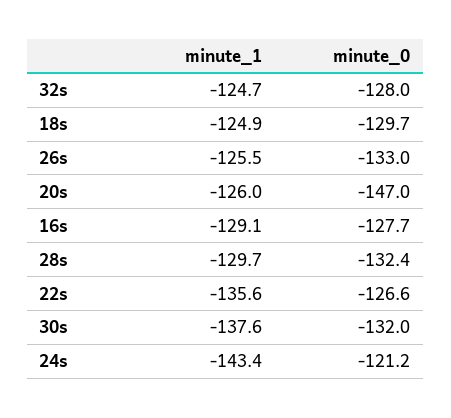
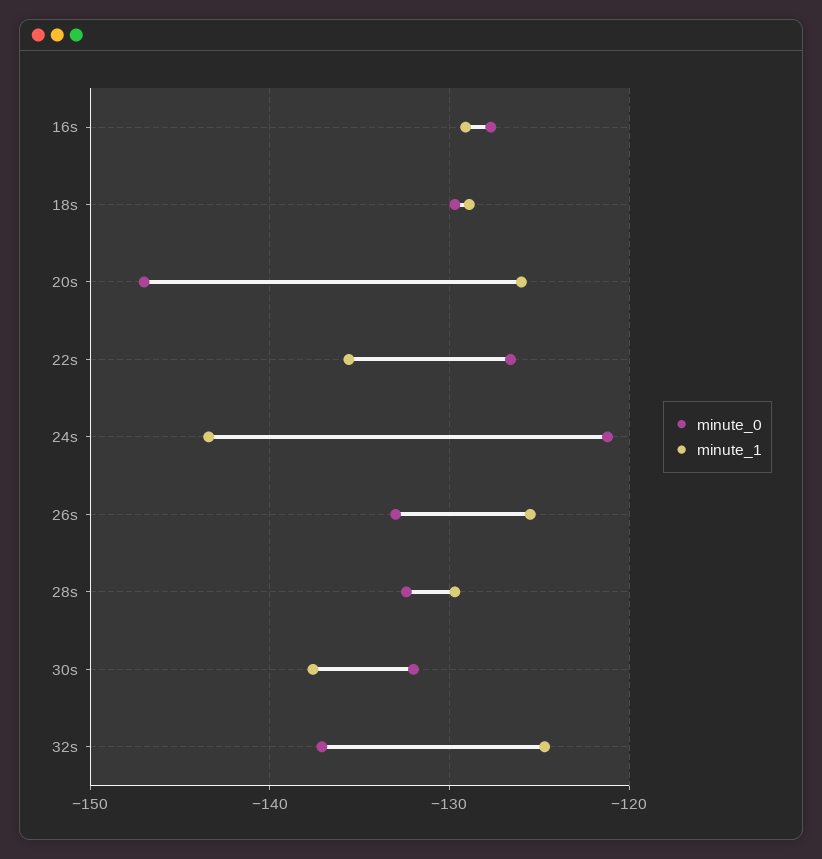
  {
    "minute_1": {
      "32s": -124.7,
-     "18s": -124.9,
+     "18s": -129,
      "26s": -125.5,
      "20s": -126,
      "16s": -129.1,
      "28s": -129.7,
      "22s": -135.6,
      "30s": -137.6,
      "24s": -143.4
    },
    "minute_0": {
-     "32s": -128,
+     "32s": -137,
      "18s": -129.7,
      "26s": -133,
      "20s": -147,
      "16s": -127.7,
      "28s": -132.4,
      "22s": -126.6,
      "30s": -132,
      "24s": -121.2
    }
  }

